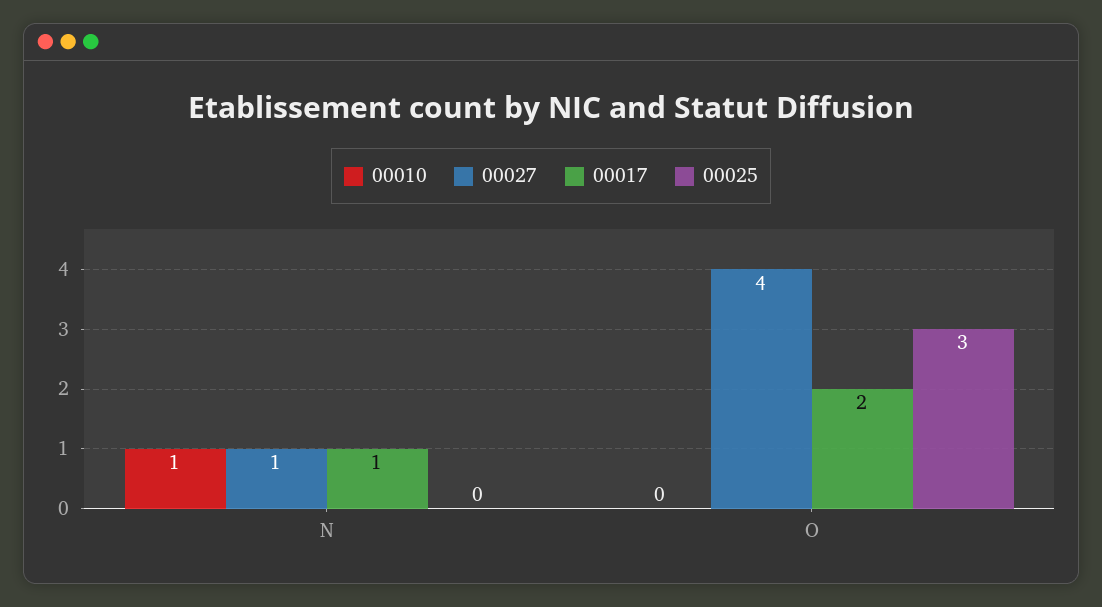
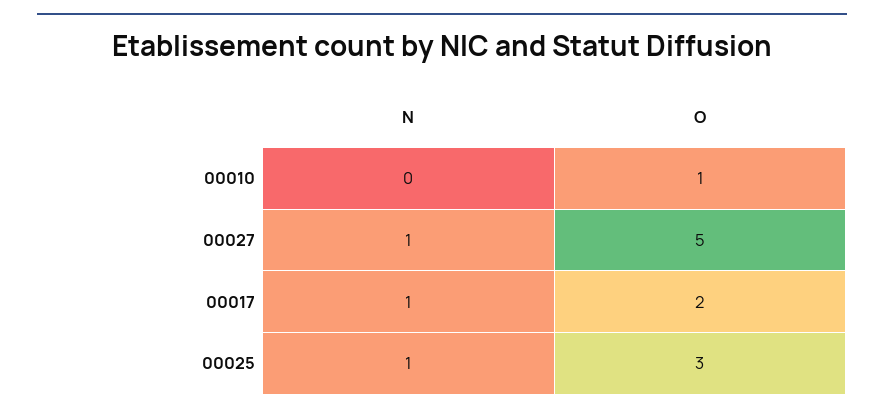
  {
    "00010": {
-     "N": 1,
+     "N": 0,
-     "O": 0
+     "O": 1
    },
    "00027": {
      "N": 1,
-     "O": 4
+     "O": 5
    },
    "00017": {
      "N": 1,
      "O": 2
    },
    "00025": {
-     "N": 0,
+     "N": 1,
      "O": 3
    }
  }

